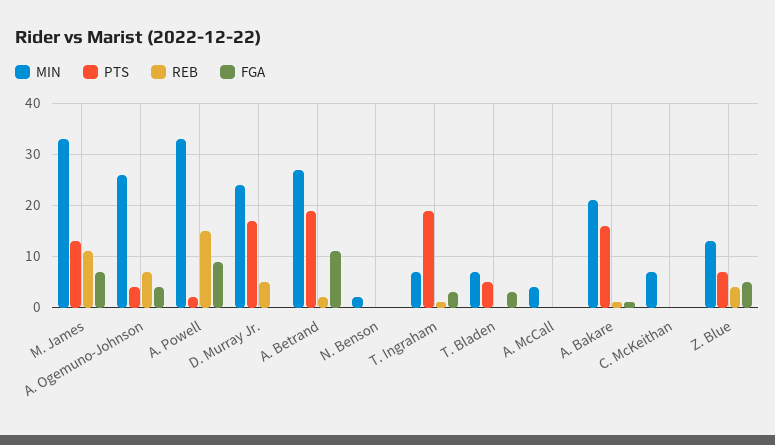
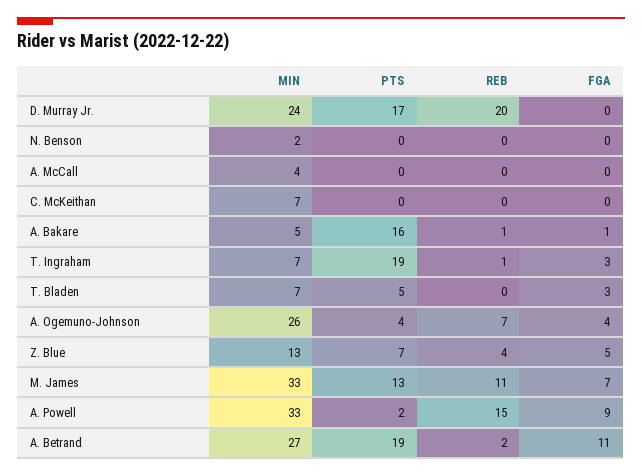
  {
    "MIN": {
      "M. James": 33,
      "A. Ogemuno-Johnson": 26,
      "A. Powell": 33,
      "D. Murray Jr.": 24,
      "A. Betrand": 27,
      "N. Benson": 2,
      "T. Ingraham": 7,
      "T. Bladen": 7,
      "A. McCall": 4,
-     "A. Bakare": 20,
+     "A. Bakare": 5,
      "C. McKeithan": 7,
      "Z. Blue": 13
    },
    "PTS": {
      "M. James": 13,
      "A. Ogemuno-Johnson": 4,
      "A. Powell": 2,
      "D. Murray Jr.": 17,
      "A. Betrand": 19,
      "N. Benson": 0,
      "T. Ingraham": 19,
      "T. Bladen": 5,
      "A. McCall": 0,
      "A. Bakare": 16,
      "C. McKeithan": 0,
      "Z. Blue": 7
    },
    "REB": {
      "M. James": 11,
      "A. Ogemuno-Johnson": 7,
      "A. Powell": 15,
-     "D. Murray Jr.": 5,
+     "D. Murray Jr.": 20,
      "A. Betrand": 2,
      "N. Benson": 0,
      "T. Ingraham": 1,
      "T. Bladen": 0,
      "A. McCall": 0,
      "A. Bakare": 1,
      "C. McKeithan": 0,
      "Z. Blue": 4
    },
    "FGA": {
      "M. James": 7,
      "A. Ogemuno-Johnson": 4,
      "A. Powell": 9,
      "D. Murray Jr.": 0,
      "A. Betrand": 11,
      "N. Benson": 0,
      "T. Ingraham": 3,
      "T. Bladen": 3,
      "A. McCall": 0,
      "A. Bakare": 1,
      "C. McKeithan": 0,
      "Z. Blue": 5
    }
  }

